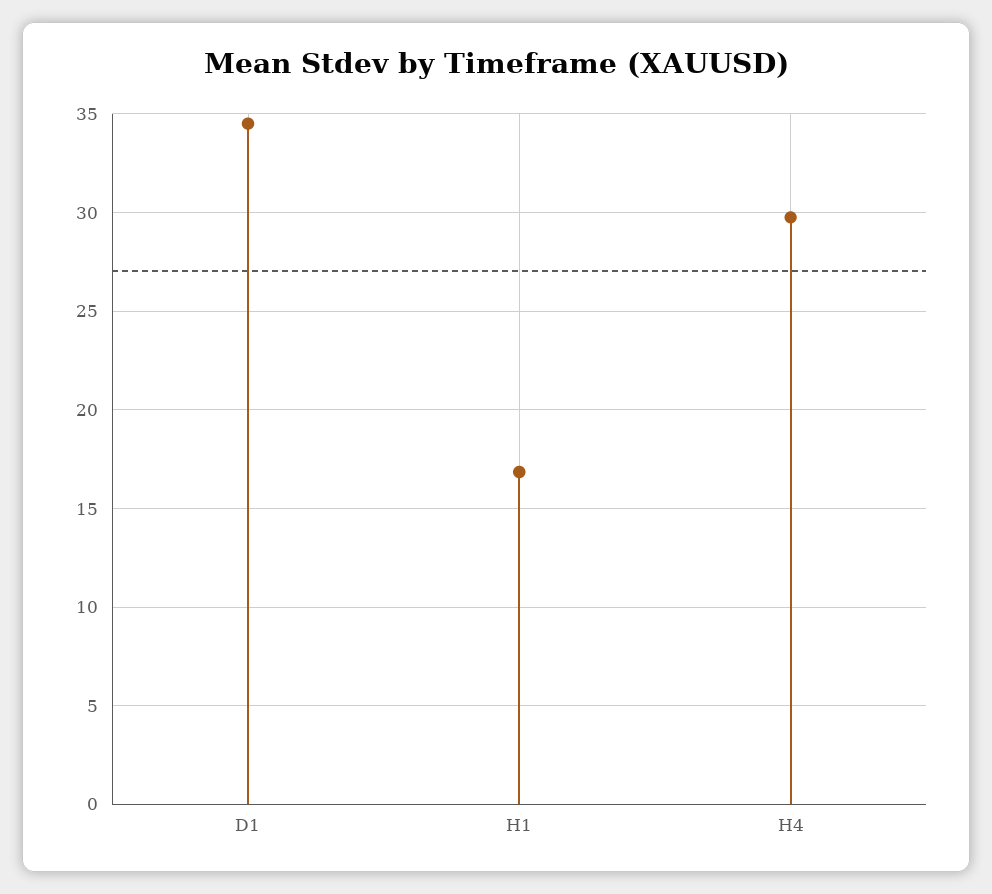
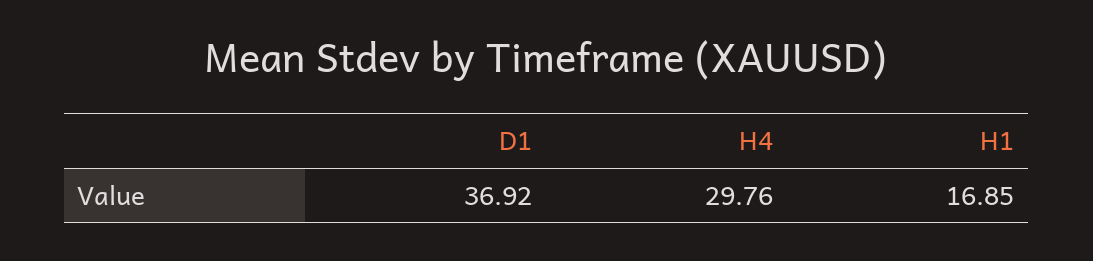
  {
-   "D1": 34.5,
+   "D1": 36.92,
    "H1": 16.85,
    "H4": 29.76
  }

